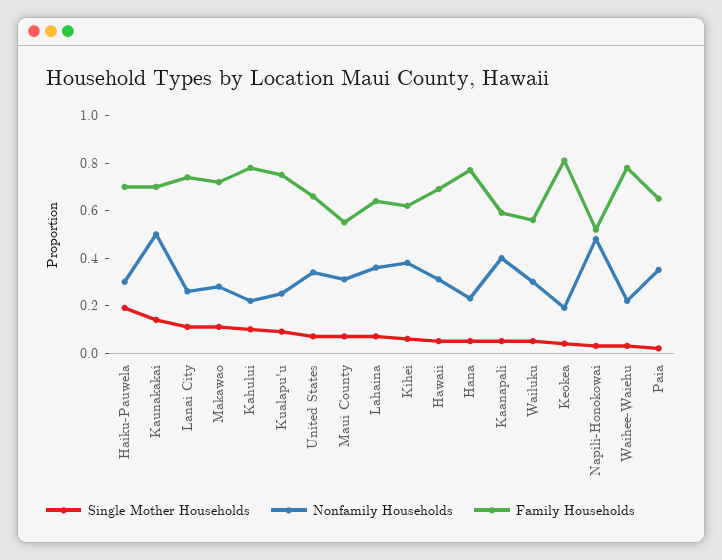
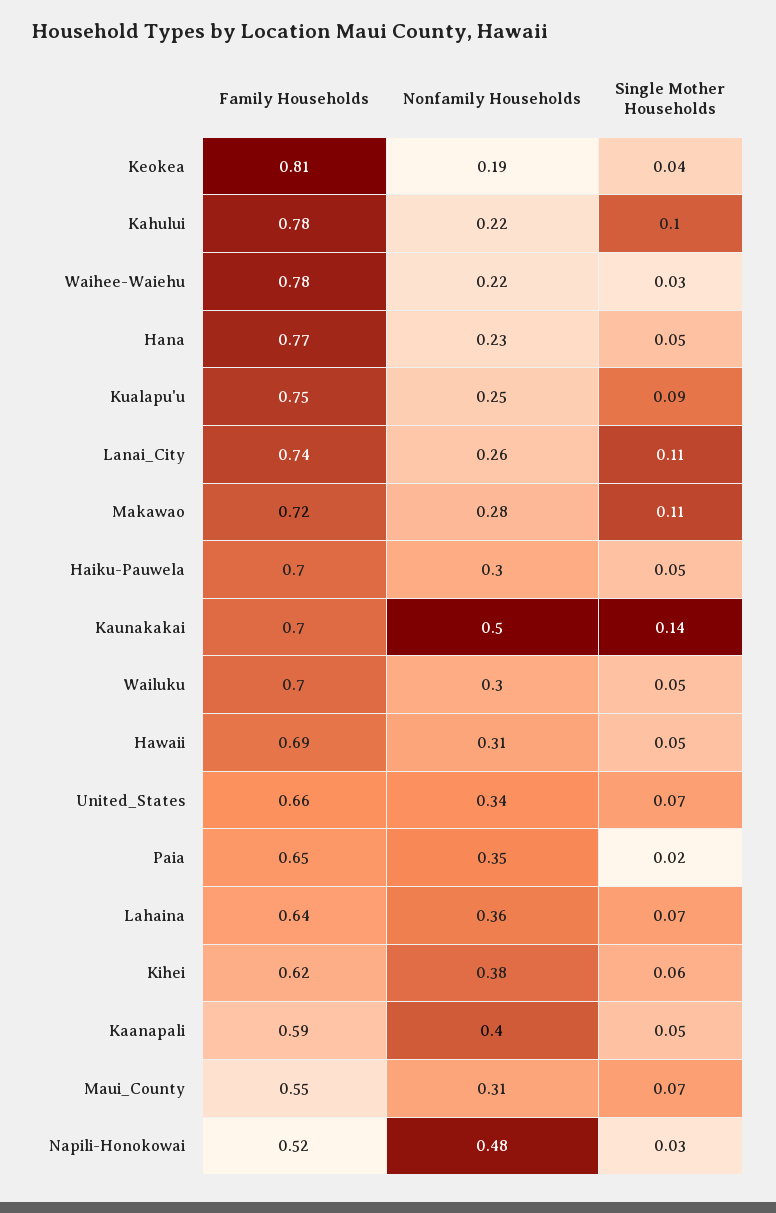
  {
    "Single Mother Households": {
-     "Haiku-Pauwela": 0.2,
+     "Haiku-Pauwela": 0.05,
      "Kaunakakai": 0.14,
      "Lanai City": 0.11,
      "Makawao": 0.11,
      "Kahului": 0.1,
      "Kualapu'u": 0.09,
      "United States": 0.07,
      "Maui County": 0.07,
      "Lahaina": 0.07,
      "Kihei": 0.06,
      "Hawaii": 0.05,
      "Hana": 0.05,
      "Kaanapali": 0.05,
      "Wailuku": 0.05,
      "Keokea": 0.04,
      "Napili-Honokowai": 0.03,
      "Waihee-Waiehu": 0.03,
      "Paia": 0.02
    },
    "Nonfamily Households": {
      "Haiku-Pauwela": 0.3,
      "Kaunakakai": 0.5,
      "Lanai City": 0.26,
      "Makawao": 0.28,
      "Kahului": 0.22,
      "Kualapu'u": 0.25,
      "United States": 0.34,
      "Maui County": 0.31,
      "Lahaina": 0.36,
      "Kihei": 0.38,
      "Hawaii": 0.31,
      "Hana": 0.23,
      "Kaanapali": 0.4,
      "Wailuku": 0.3,
      "Keokea": 0.19,
      "Napili-Honokowai": 0.48,
      "Waihee-Waiehu": 0.22,
      "Paia": 0.35
    },
    "Family Households": {
      "Haiku-Pauwela": 0.7,
      "Kaunakakai": 0.7,
      "Lanai City": 0.74,
      "Makawao": 0.72,
      "Kahului": 0.78,
      "Kualapu'u": 0.75,
      "United States": 0.66,
      "Maui County": 0.55,
      "Lahaina": 0.64,
      "Kihei": 0.62,
      "Hawaii": 0.69,
      "Hana": 0.77,
      "Kaanapali": 0.59,
-     "Wailuku": 0.55,
+     "Wailuku": 0.7,
      "Keokea": 0.81,
      "Napili-Honokowai": 0.52,
      "Waihee-Waiehu": 0.78,
      "Paia": 0.65
    }
  }

